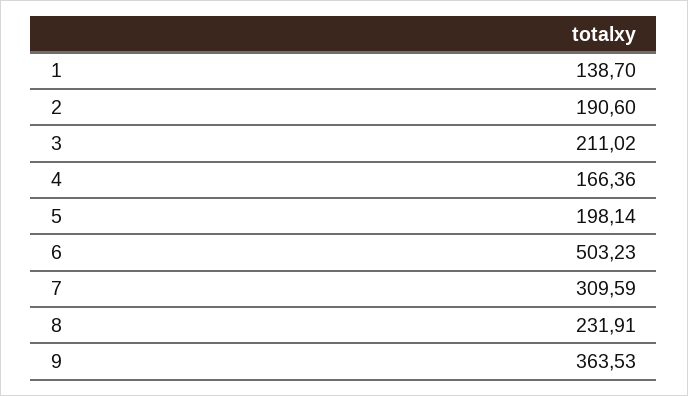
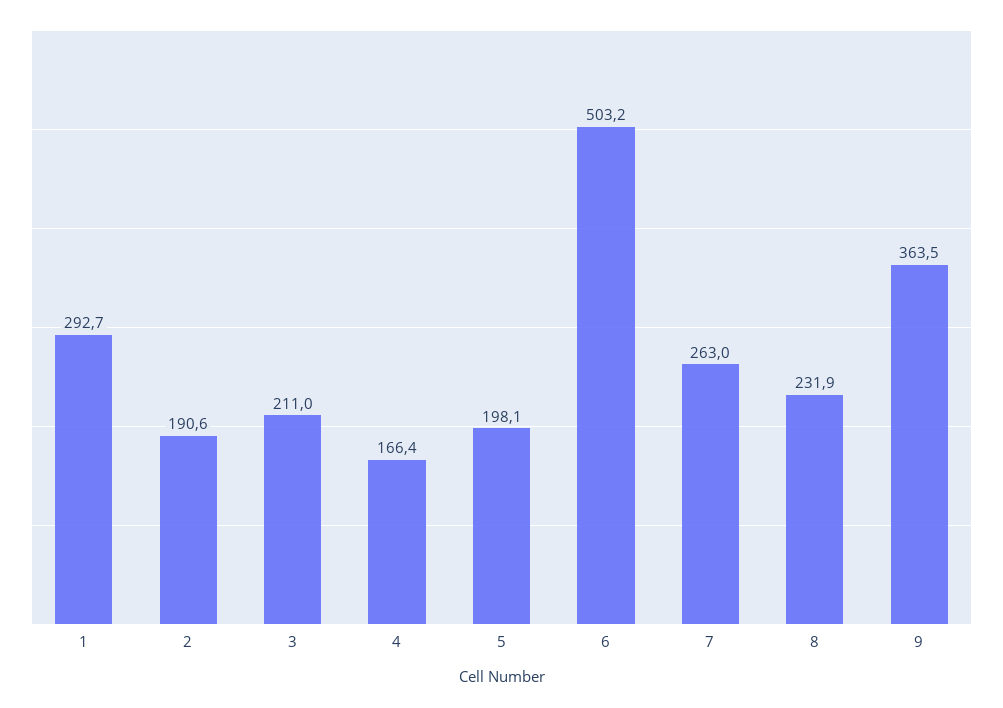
  {
-   "1": 138.7,
+   "1": 292.7,
    "2": 190.6,
    "3": 211.02,
    "4": 166.36,
    "5": 198.14,
    "6": 503.23,
-   "7": 309.59,
+   "7": 263,
    "8": 231.91,
    "9": 363.53
  }

